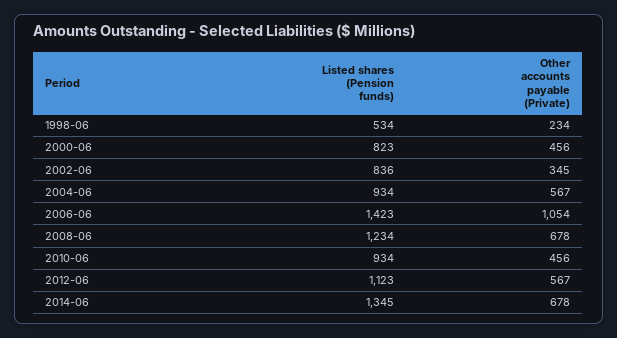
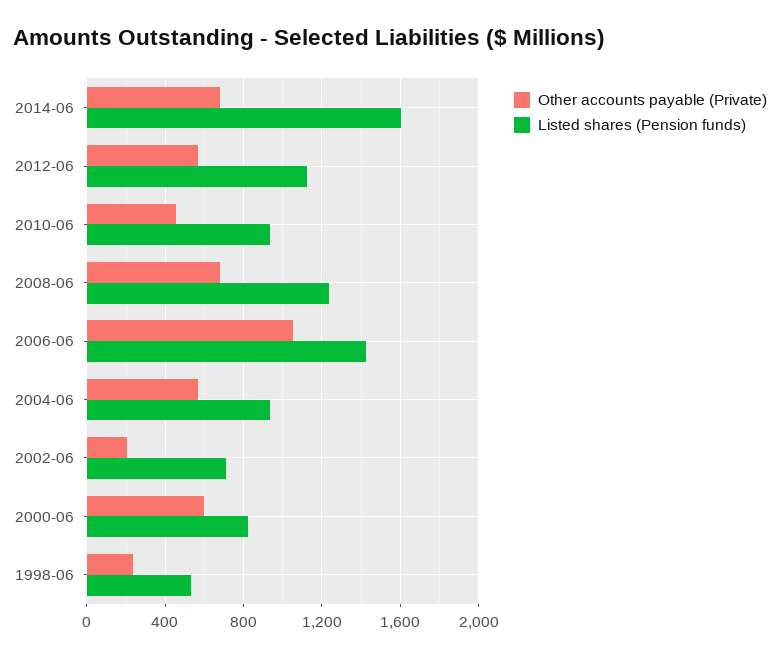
  {
    "Listed shares (Pension funds)": {
      "1998-06": 534,
      "2000-06": 823,
-     "2002-06": 836,
+     "2002-06": 700,
      "2004-06": 934,
      "2006-06": 1423,
      "2008-06": 1234,
      "2010-06": 934,
      "2012-06": 1123,
-     "2014-06": 1345
+     "2014-06": 1600
    },
    "Other accounts payable (Private)": {
      "1998-06": 234,
-     "2000-06": 456,
+     "2000-06": 600,
-     "2002-06": 345,
+     "2002-06": 200,
      "2004-06": 567,
      "2006-06": 1054,
      "2008-06": 678,
      "2010-06": 456,
      "2012-06": 567,
      "2014-06": 678
    }
  }

